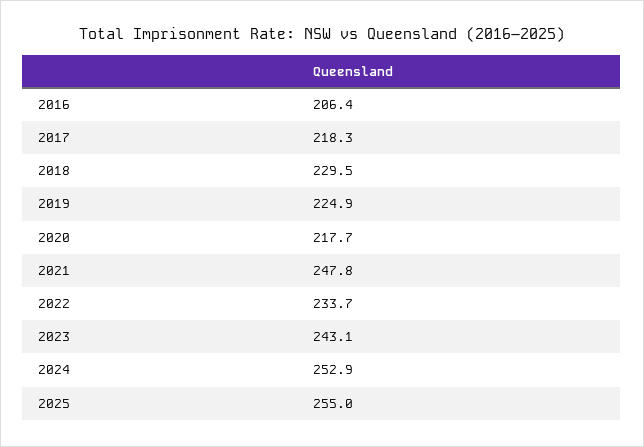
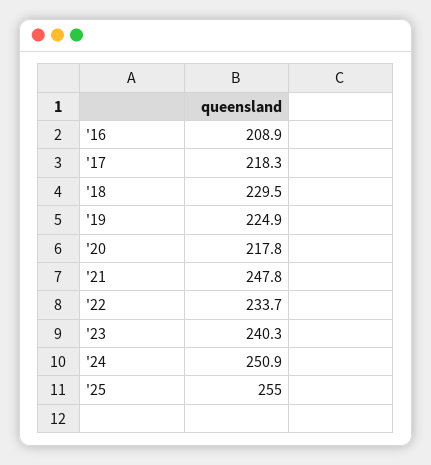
  {
-   "2016": 206.4,
+   "2016": 208.9,
    "2017": 218.3,
    "2018": 229.5,
    "2019": 224.9,
-   "2020": 217.7,
+   "2020": 217.8,
    "2021": 247.8,
    "2022": 233.7,
-   "2023": 243.1,
+   "2023": 240.3,
-   "2024": 252.9,
+   "2024": 250.9,
    "2025": 255
  }

